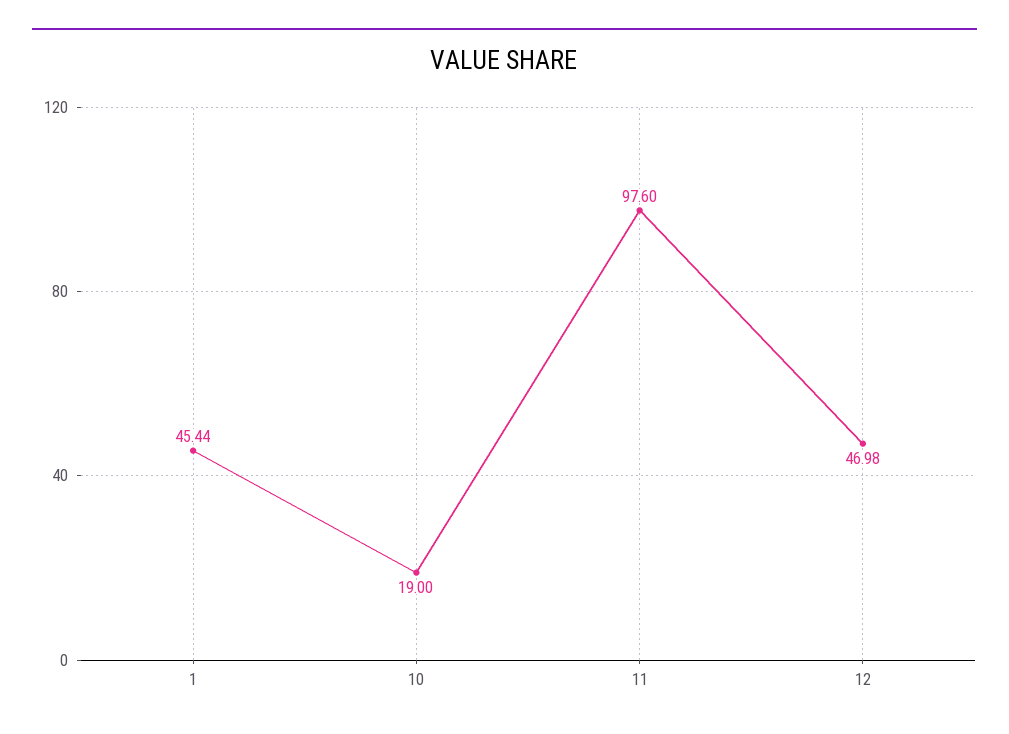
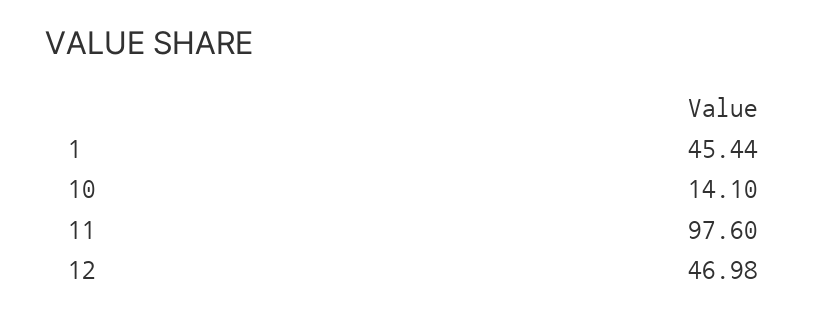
  {
    "1": 45.44,
-   "10": 19,
+   "10": 14.1,
    "11": 97.6,
    "12": 46.98
  }

